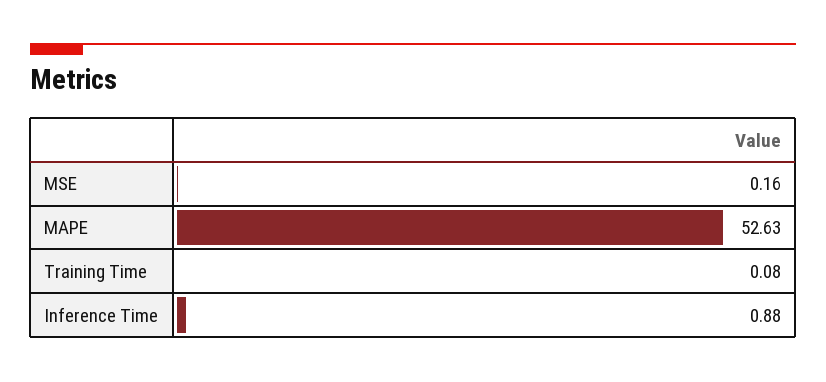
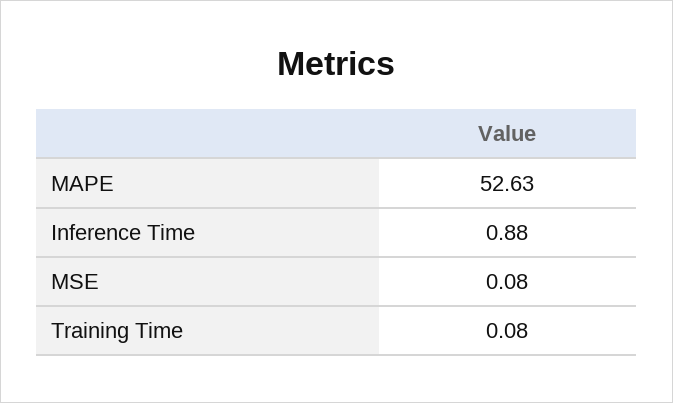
  {
-   "MSE": 0.16,
+   "MSE": 0.08,
    "MAPE": 52.63,
    "Training Time": 0.08,
    "Inference Time": 0.88
  }

